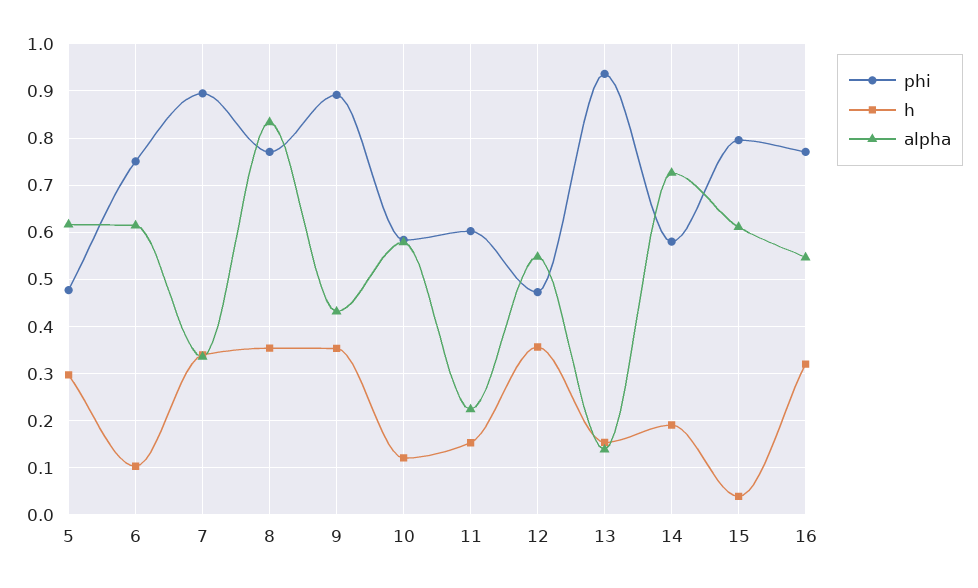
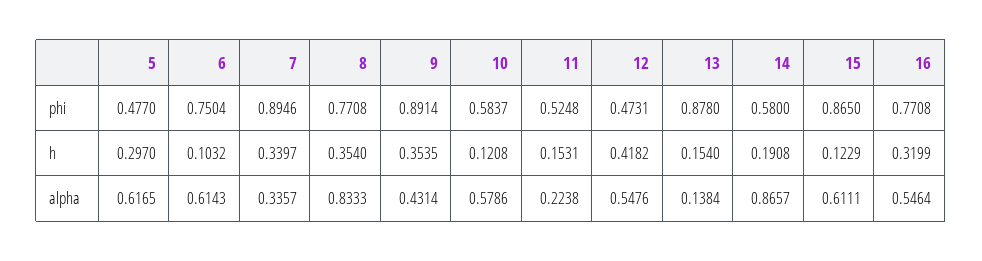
  {
    "phi": {
      "5": 0.477,
      "6": 0.7504,
      "7": 0.8946,
      "8": 0.7708,
      "9": 0.8914,
      "10": 0.5837,
-     "11": 0.6,
+     "11": 0.5248,
      "12": 0.4731,
-     "13": 0.94,
+     "13": 0.878,
      "14": 0.58,
-     "15": 0.8,
+     "15": 0.865,
      "16": 0.7708
    },
    "h": {
      "5": 0.297,
      "6": 0.1032,
      "7": 0.3397,
      "8": 0.354,
      "9": 0.3535,
      "10": 0.1208,
      "11": 0.1531,
-     "12": 0.36,
+     "12": 0.4182,
      "13": 0.154,
      "14": 0.1908,
-     "15": 0.04,
+     "15": 0.1229,
      "16": 0.3199
    },
    "alpha": {
      "5": 0.6165,
      "6": 0.6143,
      "7": 0.3357,
      "8": 0.8333,
      "9": 0.4314,
      "10": 0.5786,
      "11": 0.2238,
      "12": 0.5476,
      "13": 0.1384,
-     "14": 0.72,
+     "14": 0.8657,
      "15": 0.6111,
      "16": 0.5464
    }
  }

